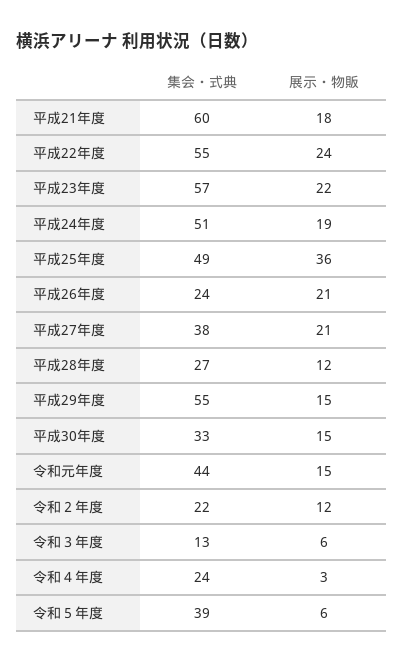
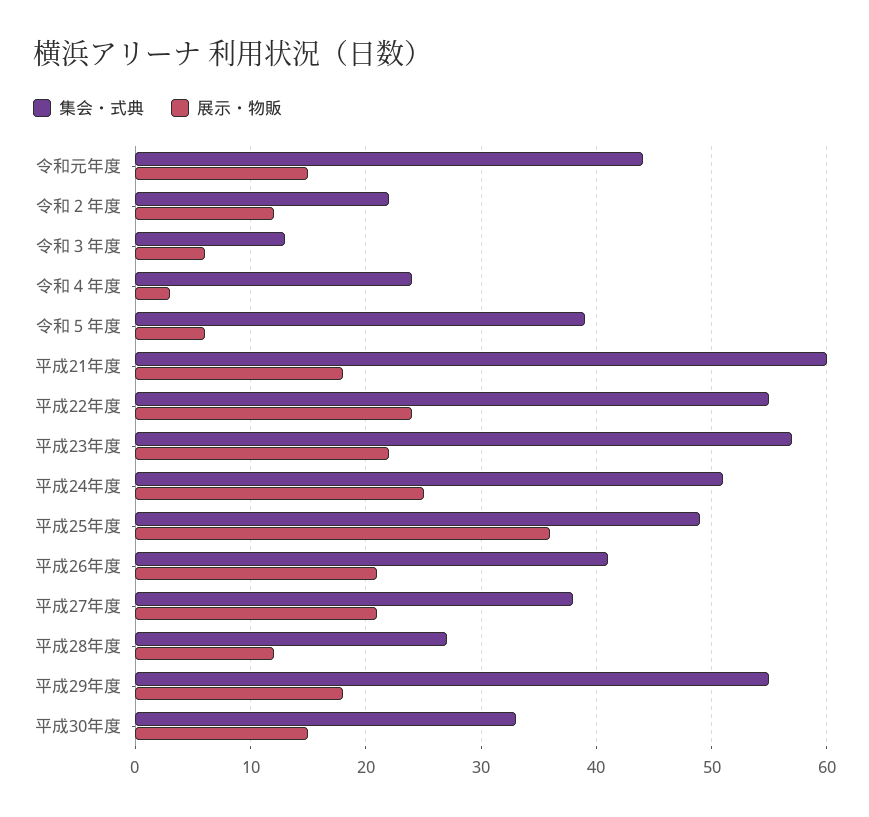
  {
    "集会・式典": {
      "平成21年度": 60,
      "平成22年度": 55,
      "平成23年度": 57,
      "平成24年度": 51,
      "平成25年度": 49,
-     "平成26年度": 24,
+     "平成26年度": 41,
      "平成27年度": 38,
      "平成28年度": 27,
      "平成29年度": 55,
      "平成30年度": 33,
      "令和元年度": 44,
      "令和２年度": 22,
      "令和３年度": 13,
      "令和４年度": 24,
      "令和５年度": 39
    },
    "展示・物販": {
      "平成21年度": 18,
      "平成22年度": 24,
      "平成23年度": 22,
-     "平成24年度": 19,
+     "平成24年度": 25,
      "平成25年度": 36,
      "平成26年度": 21,
      "平成27年度": 21,
      "平成28年度": 12,
-     "平成29年度": 15,
+     "平成29年度": 18,
      "平成30年度": 15,
      "令和元年度": 15,
      "令和２年度": 12,
      "令和３年度": 6,
      "令和４年度": 3,
      "令和５年度": 6
    }
  }

